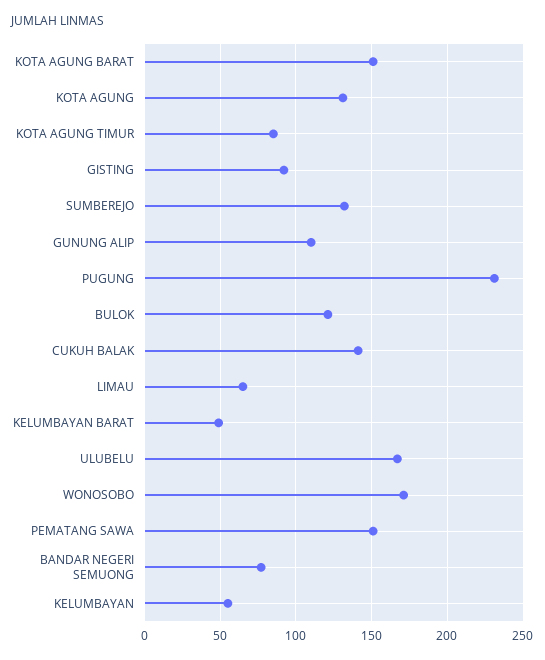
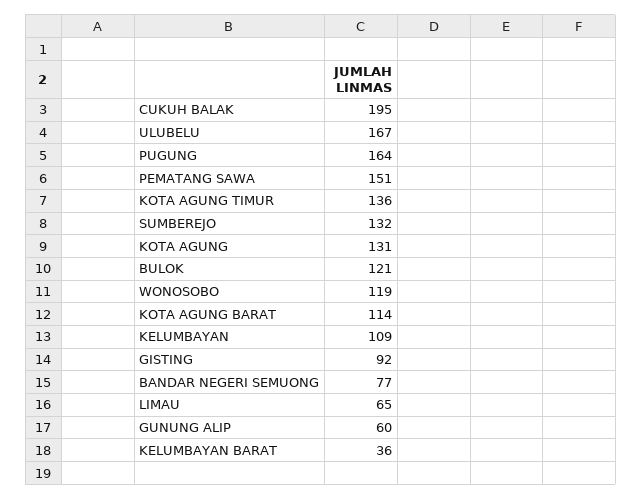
  {
-   "KOTA AGUNG BARAT": 150,
+   "KOTA AGUNG BARAT": 114,
    "KOTA AGUNG": 131,
-   "KOTA AGUNG TIMUR": 85,
+   "KOTA AGUNG TIMUR": 136,
    "GISTING": 92,
    "SUMBEREJO": 132,
-   "GUNUNG ALIP": 110,
+   "GUNUNG ALIP": 60,
-   "PUGUNG": 230,
+   "PUGUNG": 164,
    "BULOK": 121,
-   "CUKUH BALAK": 140,
+   "CUKUH BALAK": 195,
    "LIMAU": 65,
-   "KELUMBAYAN BARAT": 50,
+   "KELUMBAYAN BARAT": 36,
    "ULUBELU": 167,
-   "WONOSOBO": 170,
+   "WONOSOBO": 119,
    "PEMATANG SAWA": 151,
    "BANDAR NEGERI SEMUONG": 77,
-   "KELUMBAYAN": 55
+   "KELUMBAYAN": 109
  }

